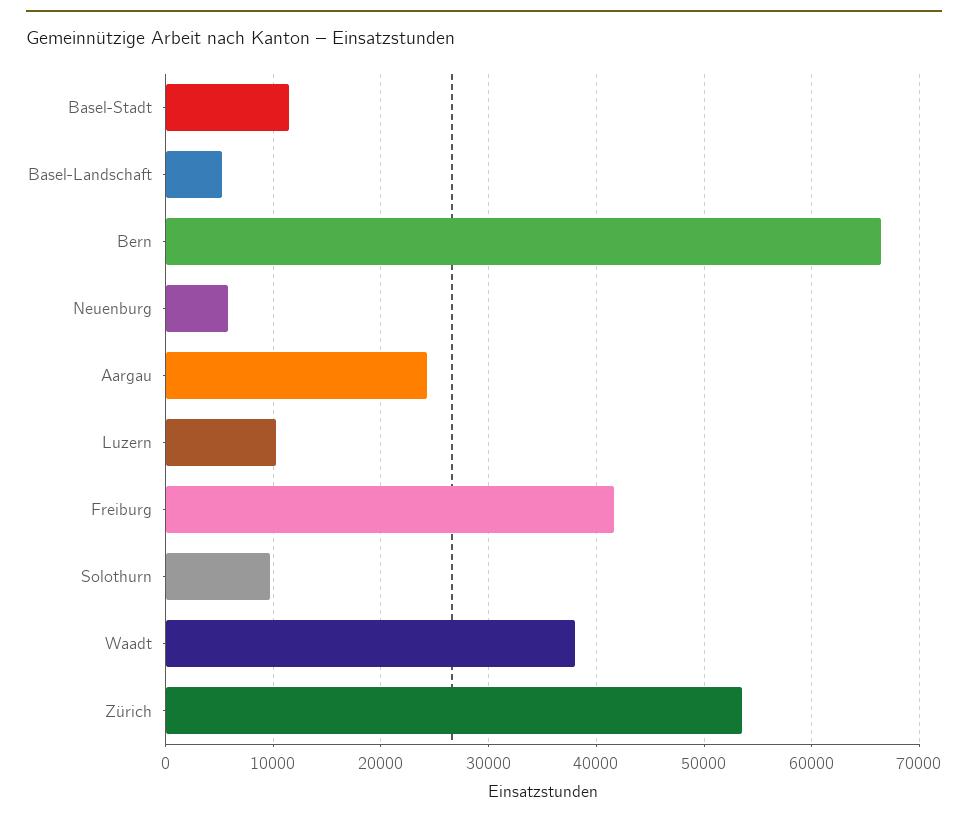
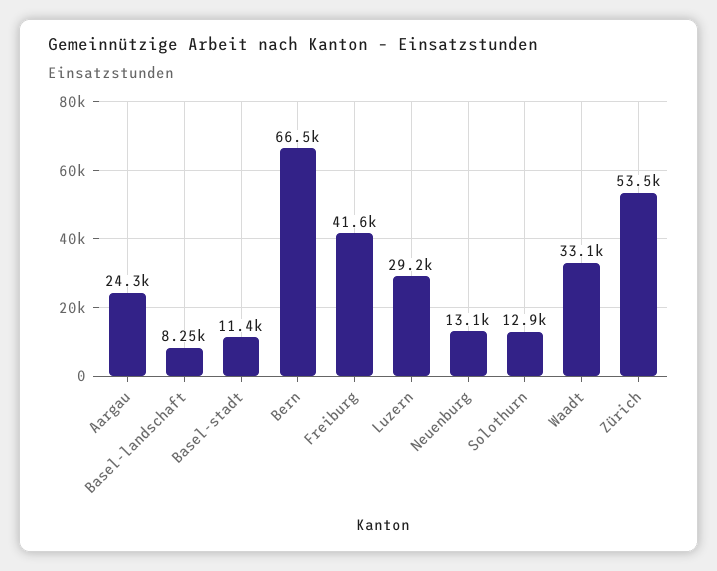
  {
    "Basel-Stadt": 11400,
-   "Basel-Landschaft": 5000,
+   "Basel-Landschaft": 8250,
    "Bern": 66500,
-   "Neuenburg": 6000,
+   "Neuenburg": 13100,
    "Aargau": 24300,
-   "Luzern": 10000,
+   "Luzern": 29200,
    "Freiburg": 41600,
-   "Solothurn": 10000,
+   "Solothurn": 12900,
-   "Waadt": 38000,
+   "Waadt": 33100,
    "Zürich": 53500
  }

